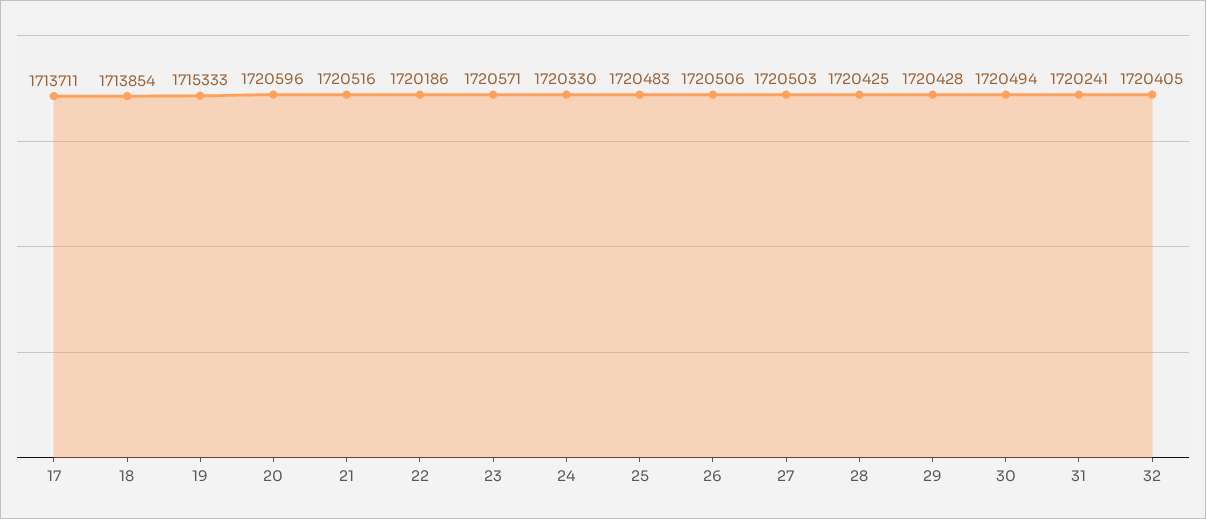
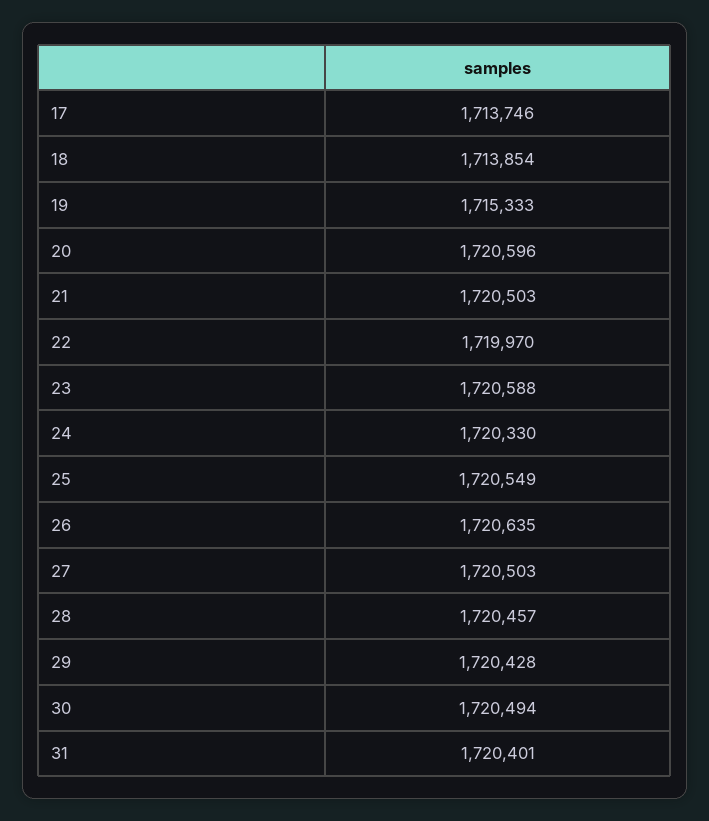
  {
-   "17": 1713711,
+   "17": 1713746,
    "18": 1713854,
    "19": 1715333,
    "20": 1720596,
-   "21": 1720516,
+   "21": 1720503,
-   "22": 1720186,
+   "22": 1719970,
-   "23": 1720571,
+   "23": 1720588,
    "24": 1720330,
-   "25": 1720483,
+   "25": 1720549,
-   "26": 1720506,
+   "26": 1720635,
    "27": 1720503,
-   "28": 1720425,
+   "28": 1720457,
    "29": 1720428,
    "30": 1720494,
-   "31": 1720241,
+   "31": 1720401
-   "32": 1720405
  }

